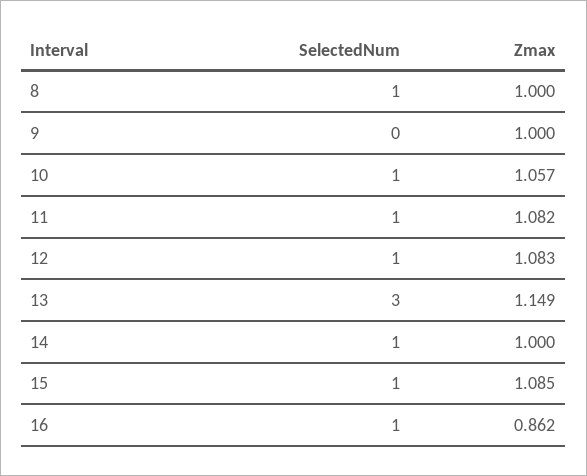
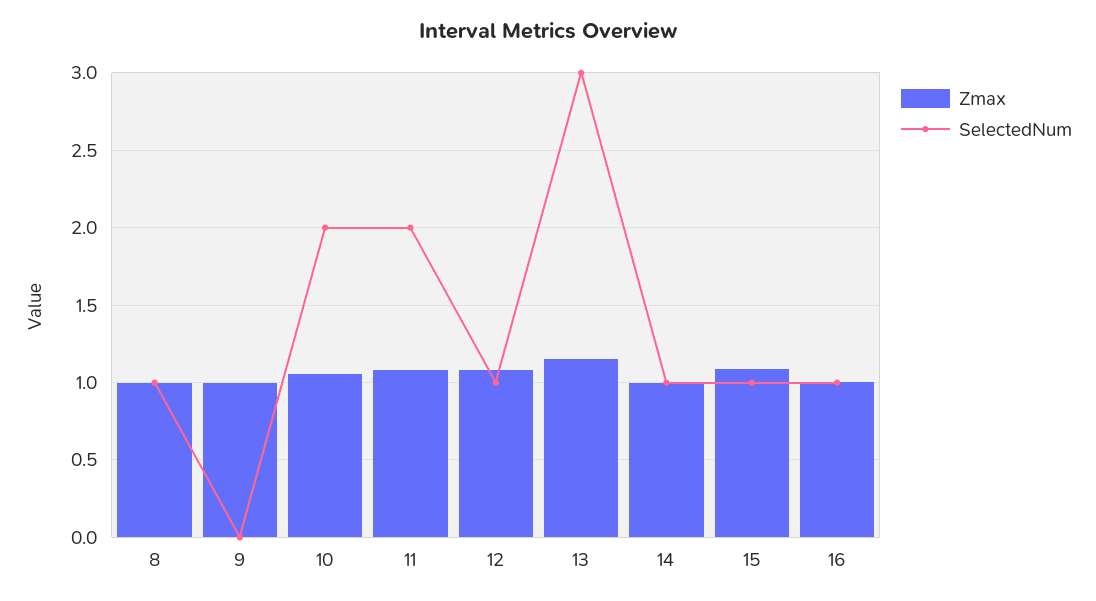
  {
    "SelectedNum": {
      "8": 1,
      "9": 0,
-     "10": 1,
+     "10": 2,
-     "11": 1,
+     "11": 2,
      "12": 1,
      "13": 3,
      "14": 1,
      "15": 1,
      "16": 1
    },
    "Zmax": {
      "8": 1,
      "9": 1,
      "10": 1.057,
      "11": 1.082,
      "12": 1.083,
      "13": 1.149,
      "14": 1,
      "15": 1.085,
-     "16": 0.862
+     "16": 1
    }
  }

